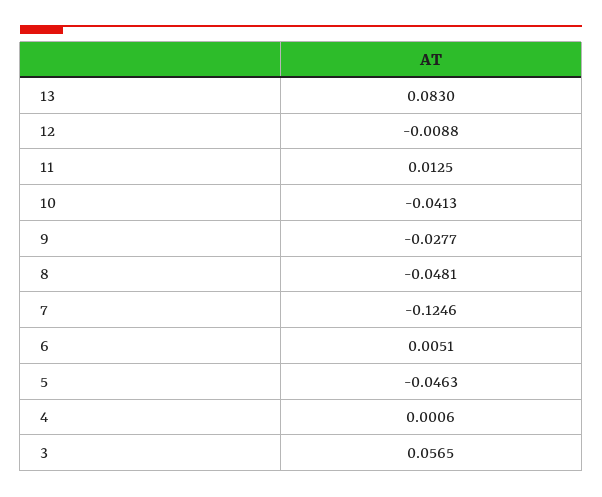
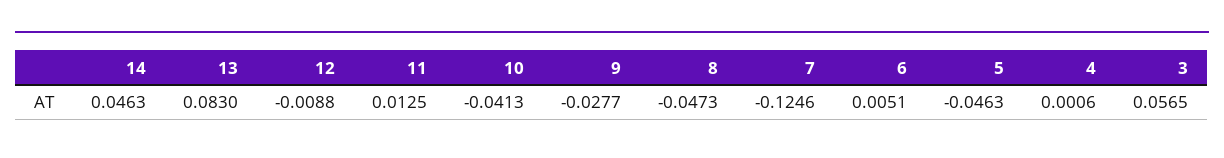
  {
    "13": 0.083,
    "12": -0.0088,
    "11": 0.0125,
    "10": -0.0413,
    "9": -0.0277,
-   "8": -0.0481,
+   "8": -0.0473,
    "7": -0.1246,
    "6": 0.0051,
    "5": -0.0463,
    "4": 0.0006,
-   "3": 0.0565
+   "3": 0.0565,
+   "14": 0.0463
  }

